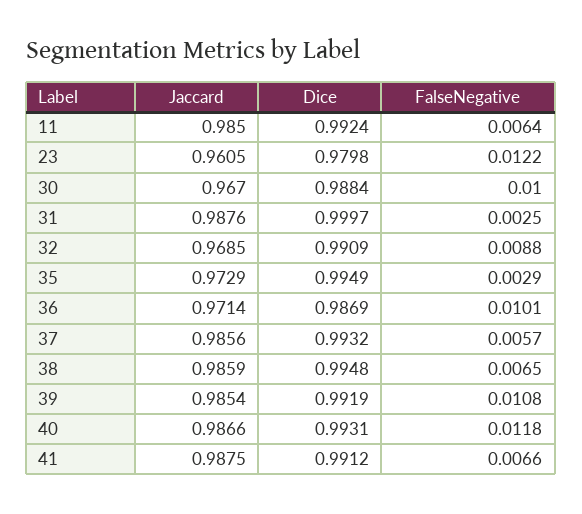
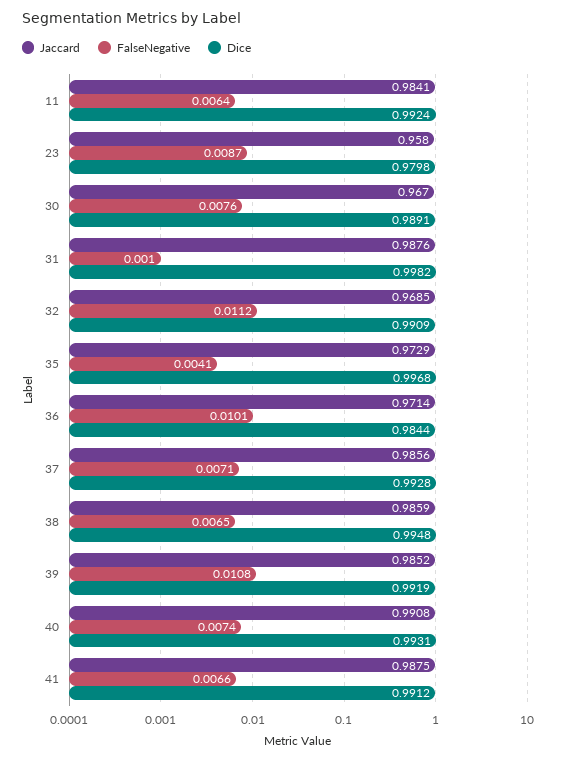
  {
    "Jaccard": {
-     "11": 0.985,
+     "11": 0.9841,
-     "23": 0.9605,
+     "23": 0.958,
      "30": 0.967,
      "31": 0.9876,
      "32": 0.9685,
      "35": 0.9729,
      "36": 0.9714,
      "37": 0.9856,
      "38": 0.9859,
-     "39": 0.9854,
+     "39": 0.9852,
-     "40": 0.9866,
+     "40": 0.9908,
      "41": 0.9875
    },
    "Dice": {
      "11": 0.9924,
      "23": 0.9798,
-     "30": 0.9884,
+     "30": 0.9891,
-     "31": 0.9997,
+     "31": 0.9982,
      "32": 0.9909,
-     "35": 0.9949,
+     "35": 0.9968,
-     "36": 0.9869,
+     "36": 0.9844,
-     "37": 0.9932,
+     "37": 0.9928,
      "38": 0.9948,
      "39": 0.9919,
      "40": 0.9931,
      "41": 0.9912
    },
    "FalseNegative": {
      "11": 0.0064,
-     "23": 0.0122,
+     "23": 0.0087,
-     "30": 0.01,
+     "30": 0.0076,
-     "31": 0.0025,
+     "31": 0.001,
-     "32": 0.0088,
+     "32": 0.0112,
-     "35": 0.0029,
+     "35": 0.0041,
      "36": 0.0101,
-     "37": 0.0057,
+     "37": 0.0071,
      "38": 0.0065,
      "39": 0.0108,
-     "40": 0.0118,
+     "40": 0.0074,
      "41": 0.0066
    }
  }

